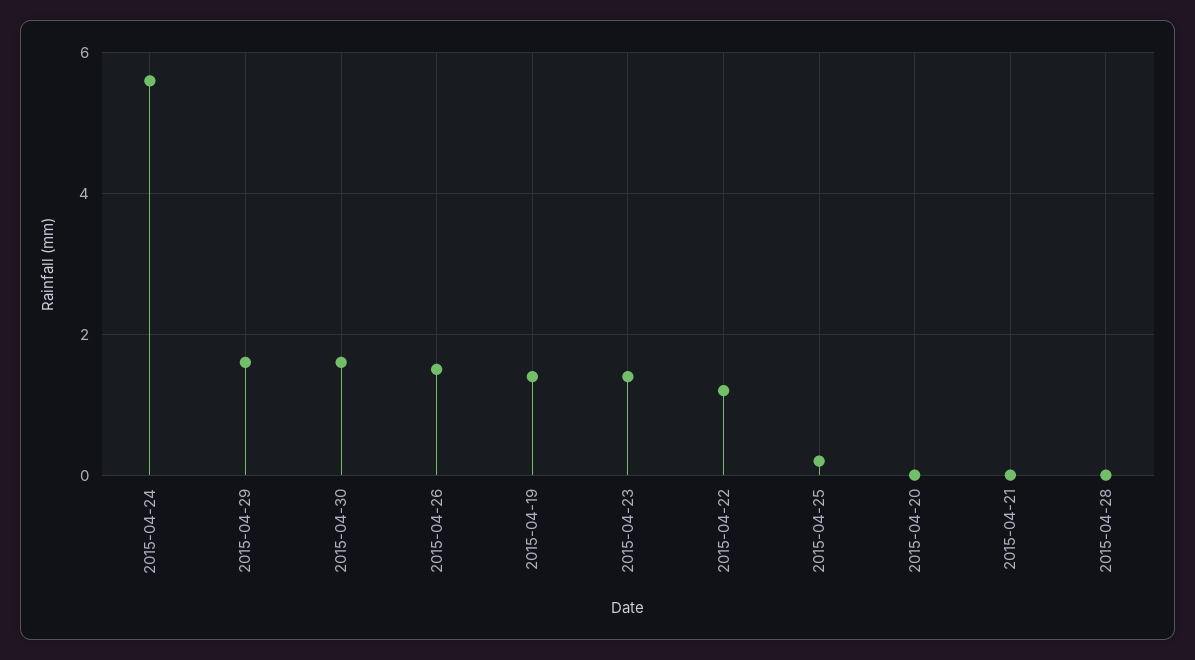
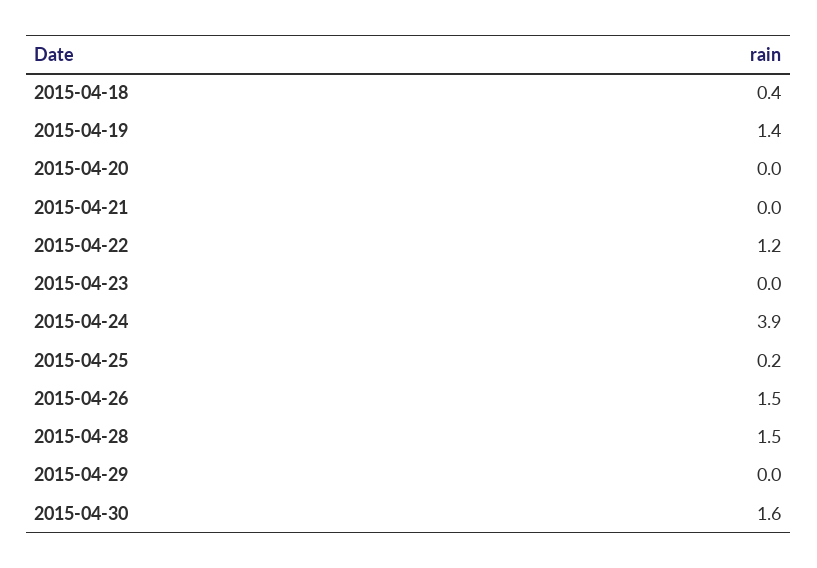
  {
-   "2015-04-24": 5.5,
+   "2015-04-24": 3.9,
-   "2015-04-29": 1.5,
+   "2015-04-29": 0,
    "2015-04-30": 1.6,
    "2015-04-26": 1.5,
    "2015-04-19": 1.4,
-   "2015-04-23": 1.5,
+   "2015-04-23": 0,
    "2015-04-22": 1.2,
    "2015-04-25": 0.2,
    "2015-04-20": 0,
    "2015-04-21": 0,
-   "2015-04-28": 0
+   "2015-04-28": 1.5,
+   "2015-04-18": 0.4
  }

